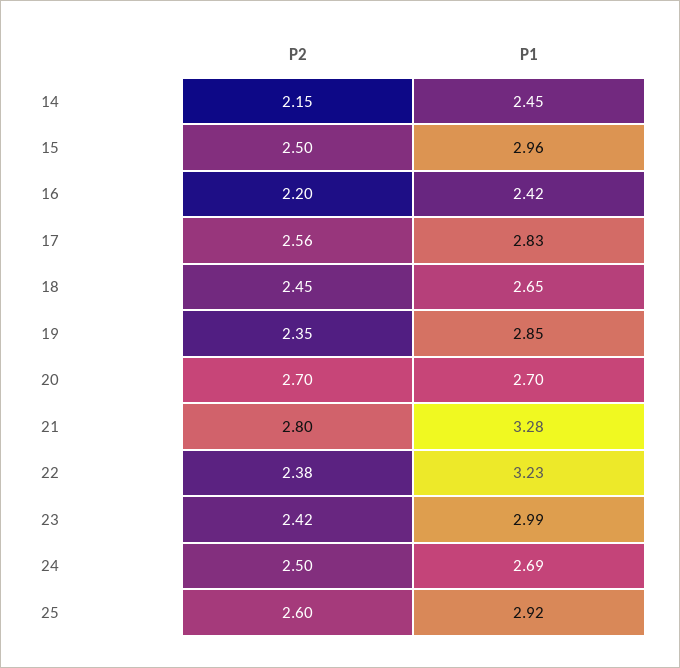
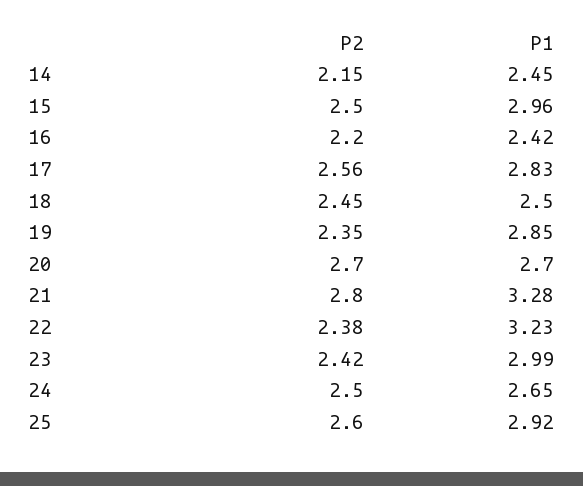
  {
    "P2": {
      "14": 2.15,
      "15": 2.5,
      "16": 2.2,
      "17": 2.56,
      "18": 2.45,
      "19": 2.35,
      "20": 2.7,
      "21": 2.8,
      "22": 2.38,
      "23": 2.42,
      "24": 2.5,
      "25": 2.6
    },
    "P1": {
      "14": 2.45,
      "15": 2.96,
      "16": 2.42,
      "17": 2.83,
-     "18": 2.65,
+     "18": 2.5,
      "19": 2.85,
      "20": 2.7,
      "21": 3.28,
      "22": 3.23,
      "23": 2.99,
-     "24": 2.69,
+     "24": 2.65,
      "25": 2.92
    }
  }

